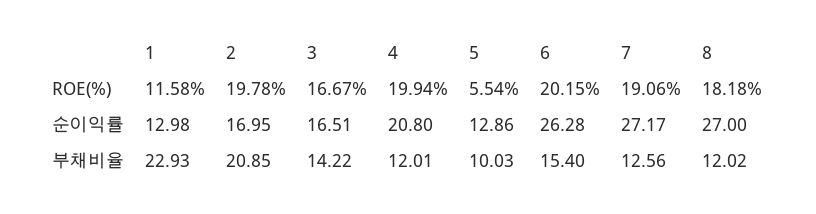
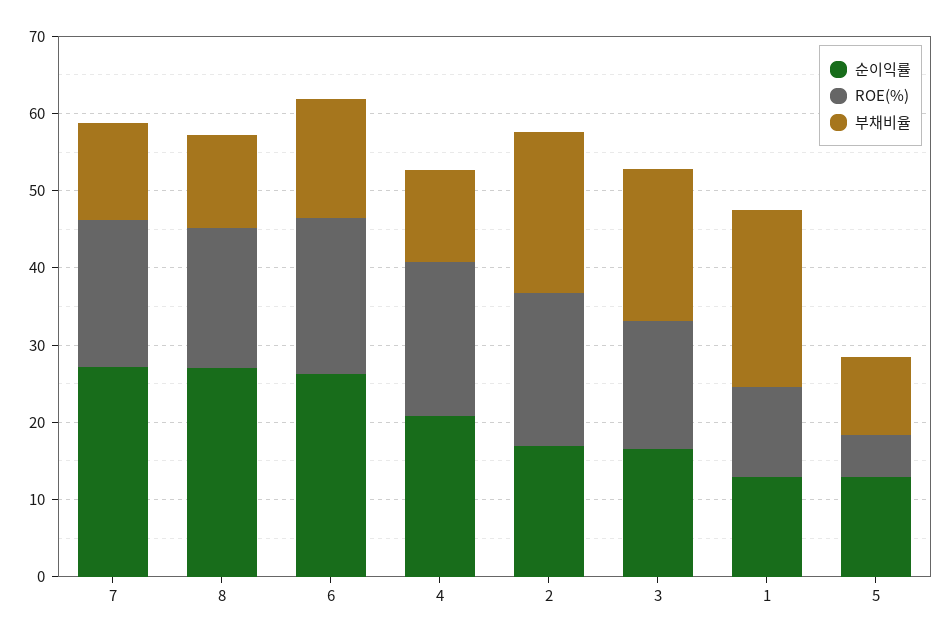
  {
    "ROE(%)": {
      "1": 11.58,
      "2": 19.78,
      "3": 16.67,
      "4": 19.94,
      "5": 5.54,
      "6": 20.15,
      "7": 19.06,
      "8": 18.18
    },
    "순이익률": {
      "1": 12.98,
      "2": 16.95,
      "3": 16.51,
      "4": 20.8,
      "5": 12.86,
      "6": 26.28,
      "7": 27.17,
      "8": 27
    },
    "부채비율": {
      "1": 22.93,
      "2": 20.85,
-     "3": 14.22,
+     "3": 20,
      "4": 12.01,
      "5": 10.03,
      "6": 15.4,
      "7": 12.56,
      "8": 12.02
    }
  }

